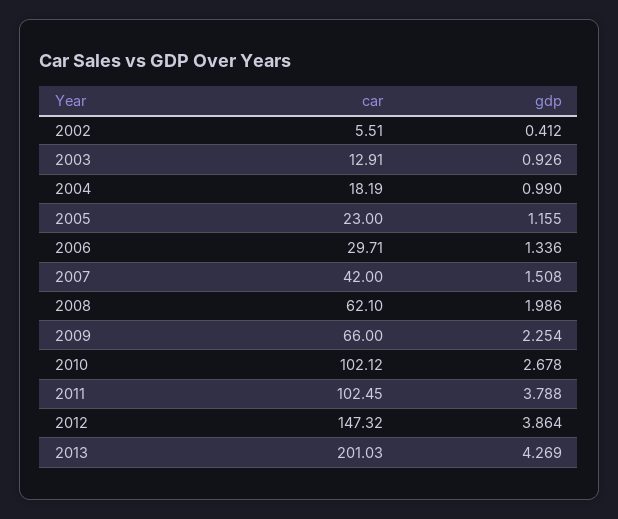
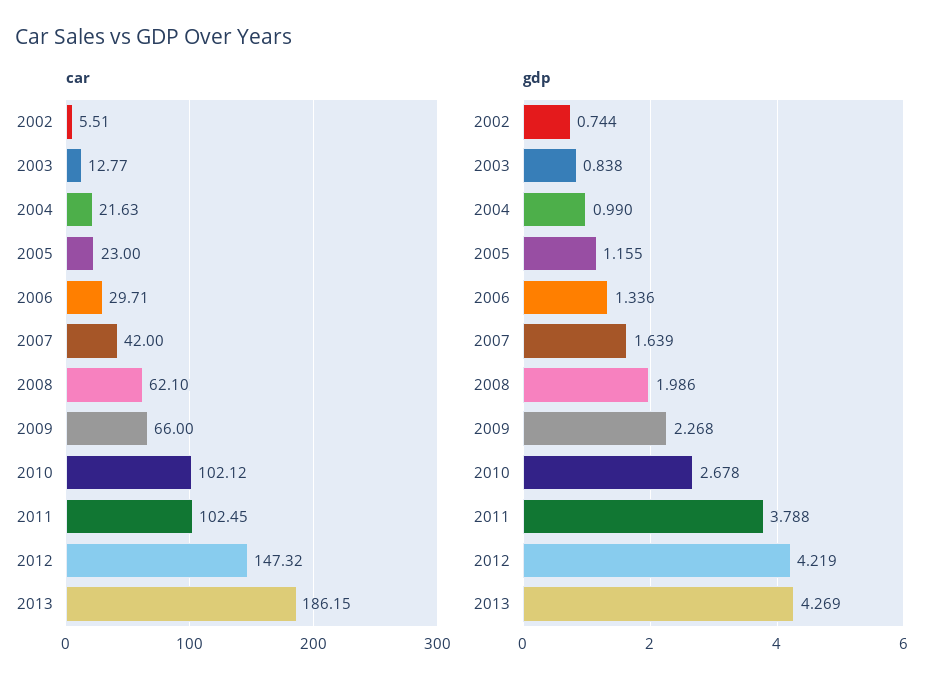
  {
    "car": {
      "2002": 5.51,
-     "2003": 12.91,
+     "2003": 12.77,
-     "2004": 18.19,
+     "2004": 21.63,
      "2005": 23,
      "2006": 29.71,
      "2007": 42,
      "2008": 62.1,
      "2009": 66,
      "2010": 102.12,
      "2011": 102.45,
      "2012": 147.32,
-     "2013": 201.03
+     "2013": 186.15
    },
    "gdp": {
-     "2002": 0.412,
+     "2002": 0.744,
-     "2003": 0.926,
+     "2003": 0.838,
      "2004": 0.99,
      "2005": 1.155,
      "2006": 1.336,
-     "2007": 1.508,
+     "2007": 1.639,
      "2008": 1.986,
-     "2009": 2.254,
+     "2009": 2.268,
      "2010": 2.678,
      "2011": 3.788,
-     "2012": 3.864,
+     "2012": 4.219,
      "2013": 4.269
    }
  }

